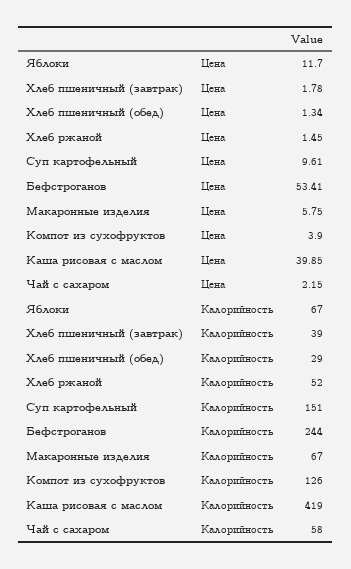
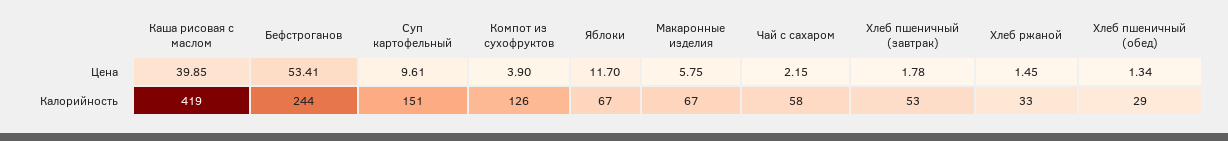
  {
    "Яблоки": {
      "Цена": 11.7,
      "Калорийность": 67
    },
    "Хлеб пшеничный (завтрак)": {
      "Цена": 1.78,
-     "Калорийность": 39
+     "Калорийность": 53
    },
    "Хлеб пшеничный (обед)": {
      "Цена": 1.34,
      "Калорийность": 29
    },
    "Хлеб ржаной": {
      "Цена": 1.45,
-     "Калорийность": 52
+     "Калорийность": 33
    },
    "Суп картофельный": {
      "Цена": 9.61,
      "Калорийность": 151
    },
    "Бефстроганов": {
      "Цена": 53.41,
      "Калорийность": 244
    },
    "Макаронные изделия": {
      "Цена": 5.75,
      "Калорийность": 67
    },
    "Компот из сухофруктов": {
      "Цена": 3.9,
      "Калорийность": 126
    },
    "Каша рисовая с маслом": {
      "Цена": 39.85,
      "Калорийность": 419
    },
    "Чай с сахаром": {
      "Цена": 2.15,
      "Калорийность": 58
    }
  }

